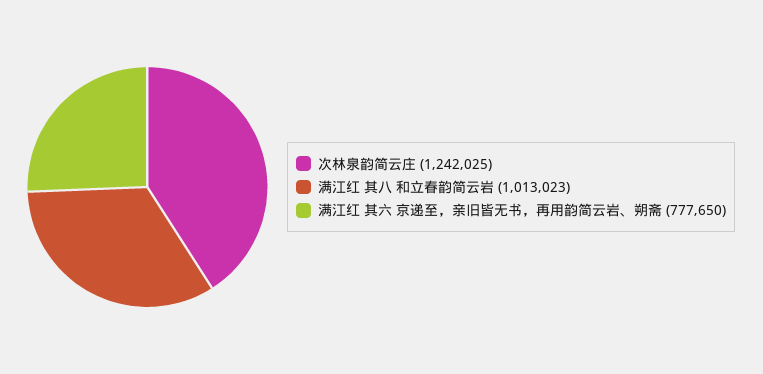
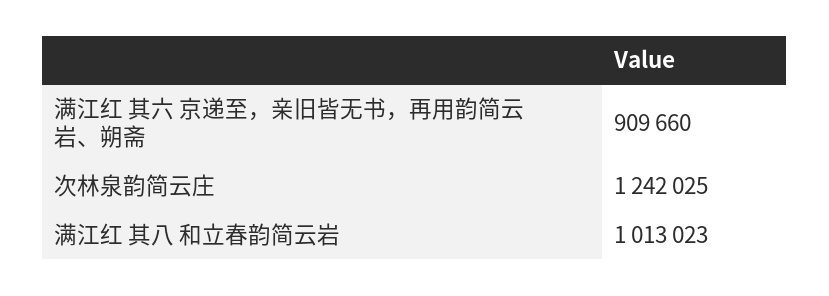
  {
    "次林泉韵简云庄": 1242025,
    "满江红 其八 和立春韵简云岩": 1013023,
-   "满江红 其六 京递至，亲旧皆无书，再用韵简云岩、朔斋": 777650
+   "满江红 其六 京递至，亲旧皆无书，再用韵简云岩、朔斋": 909660
  }

